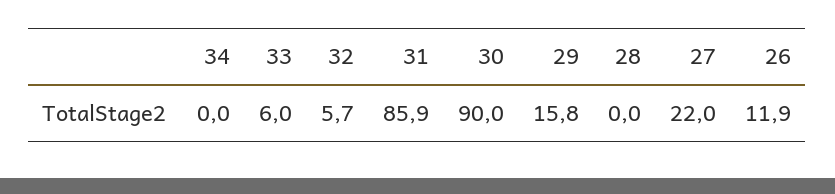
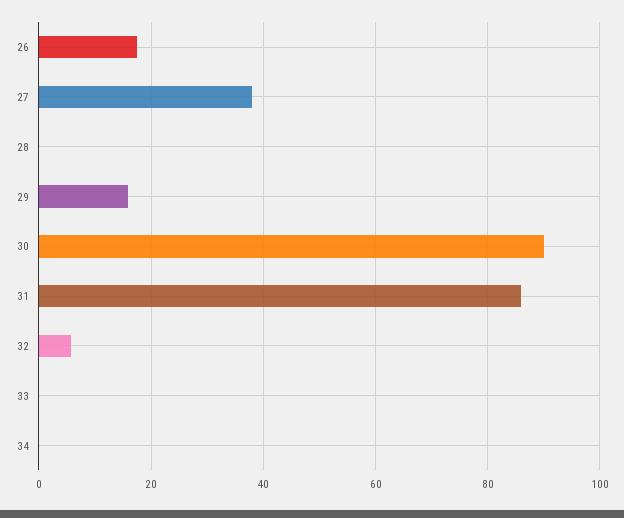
  {
    "34": 0,
-   "33": 6,
+   "33": 0,
    "32": 5.7,
    "31": 85.9,
    "30": 90,
    "29": 15.8,
    "28": 0,
-   "27": 22,
+   "27": 38,
-   "26": 11.9
+   "26": 18
  }

